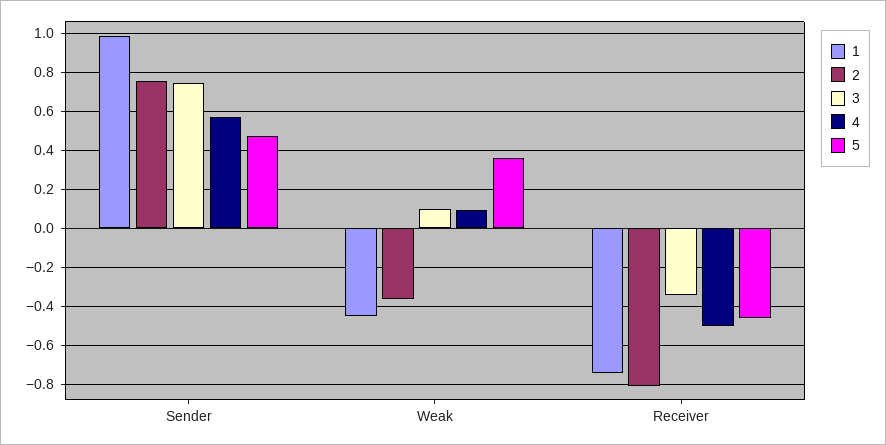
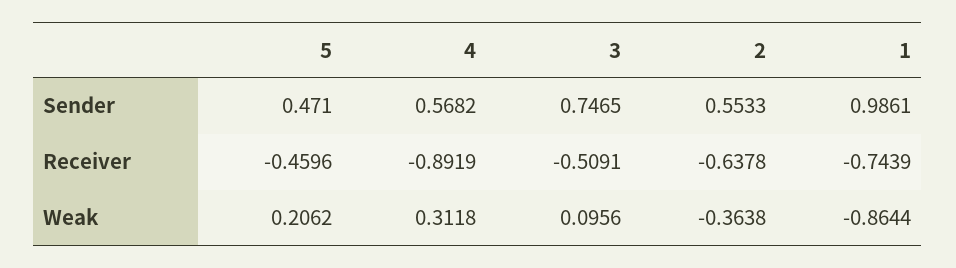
  {
    "1": {
      "Sender": 0.9861,
-     "Weak": -0.45,
+     "Weak": -0.8644,
      "Receiver": -0.7439
    },
    "2": {
-     "Sender": 0.75,
+     "Sender": 0.5533,
      "Weak": -0.3638,
-     "Receiver": -0.8
+     "Receiver": -0.6378
    },
    "3": {
      "Sender": 0.7465,
      "Weak": 0.0956,
-     "Receiver": -0.35
+     "Receiver": -0.5091
    },
    "4": {
      "Sender": 0.5682,
-     "Weak": 0.1,
+     "Weak": 0.3118,
-     "Receiver": -0.5
+     "Receiver": -0.8919
    },
    "5": {
      "Sender": 0.471,
-     "Weak": 0.35,
+     "Weak": 0.2062,
      "Receiver": -0.4596
    }
  }

